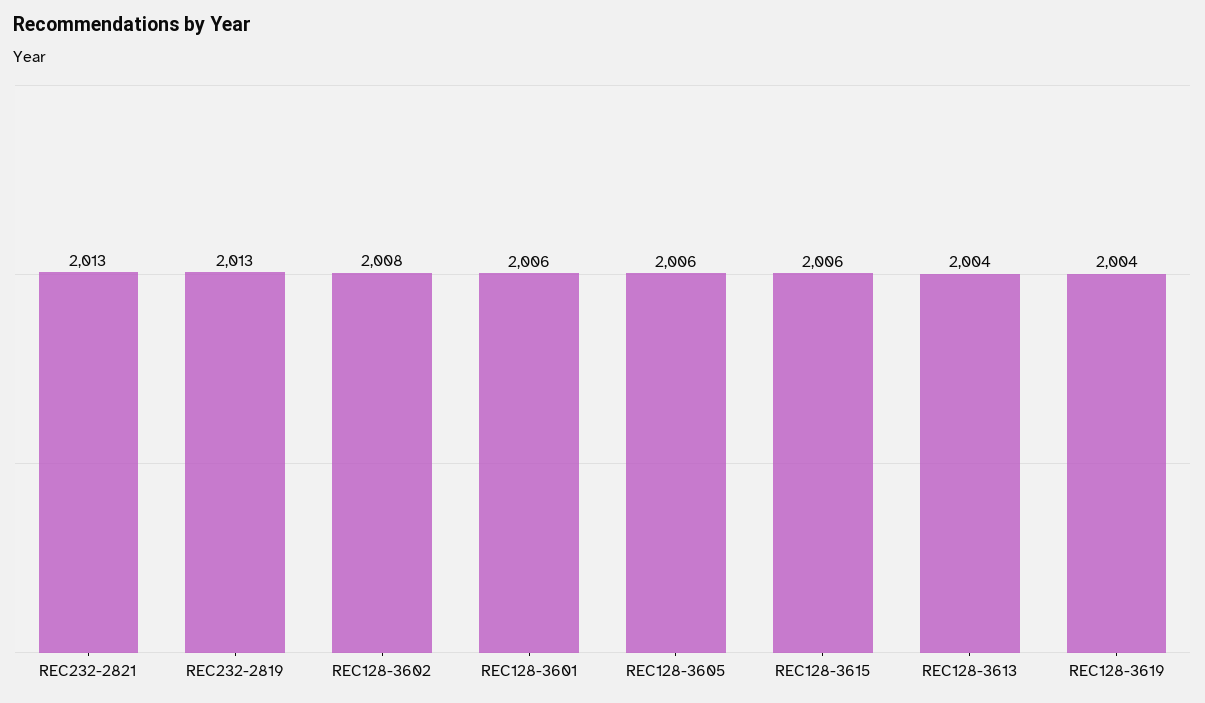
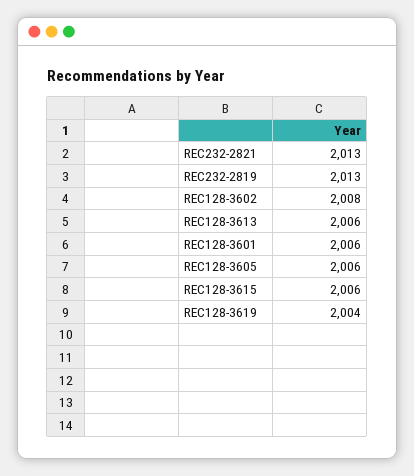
  {
    "REC232-2821": 2013,
    "REC232-2819": 2013,
    "REC128-3602": 2008,
    "REC128-3601": 2006,
    "REC128-3605": 2006,
    "REC128-3615": 2006,
-   "REC128-3613": 2004,
+   "REC128-3613": 2006,
    "REC128-3619": 2004
  }

